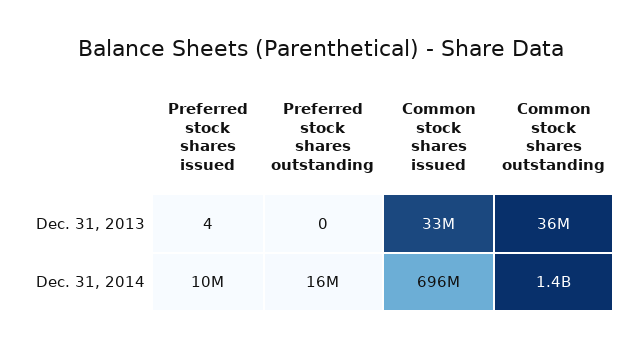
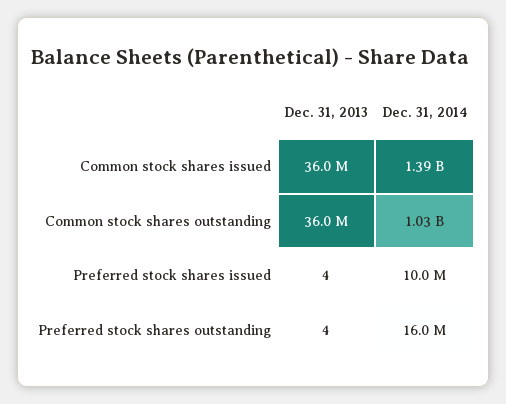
  {
    "Preferred stock shares issued": {
      "Dec. 31, 2013": 4,
      "Dec. 31, 2014": 10000000
    },
    "Preferred stock shares outstanding": {
-     "Dec. 31, 2013": 0,
+     "Dec. 31, 2013": 4,
      "Dec. 31, 2014": 16000000
    },
    "Common stock shares issued": {
-     "Dec. 31, 2013": 33000000,
+     "Dec. 31, 2013": 36000000,
-     "Dec. 31, 2014": 696000000
+     "Dec. 31, 2014": 1390000000
    },
    "Common stock shares outstanding": {
      "Dec. 31, 2013": 36000000,
-     "Dec. 31, 2014": 1400000000
+     "Dec. 31, 2014": 1030000000
    }
  }

